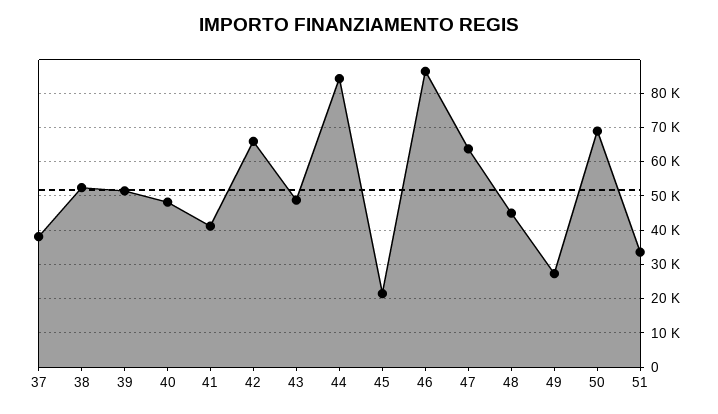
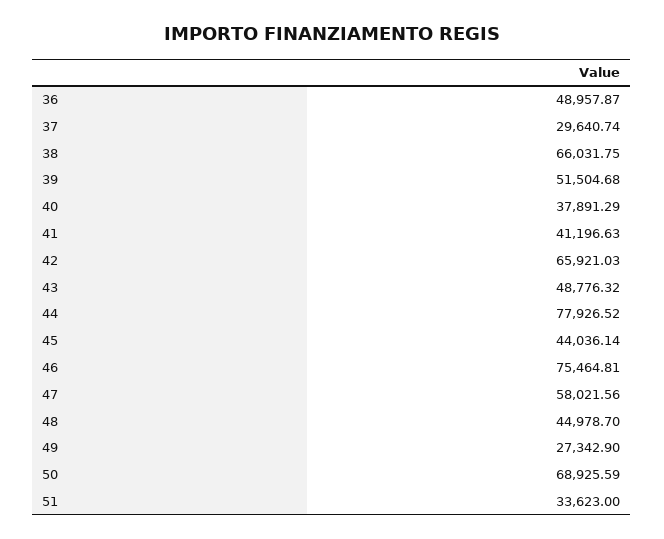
  {
-   "37": 38000,
+   "37": 29640.74,
-   "38": 52000,
+   "38": 66031.75,
    "39": 51504.68,
-   "40": 48000,
+   "40": 37891.29,
    "41": 41196.63,
    "42": 65921.03,
    "43": 48776.32,
-   "44": 84000,
+   "44": 77926.52,
-   "45": 22000,
+   "45": 44036.14,
-   "46": 86000,
+   "46": 75464.81,
-   "47": 64000,
+   "47": 58021.56,
    "48": 44978.7,
    "49": 27342.9,
    "50": 68925.59,
-   "51": 33623
+   "51": 33623,
+   "36": 48957.87
  }

